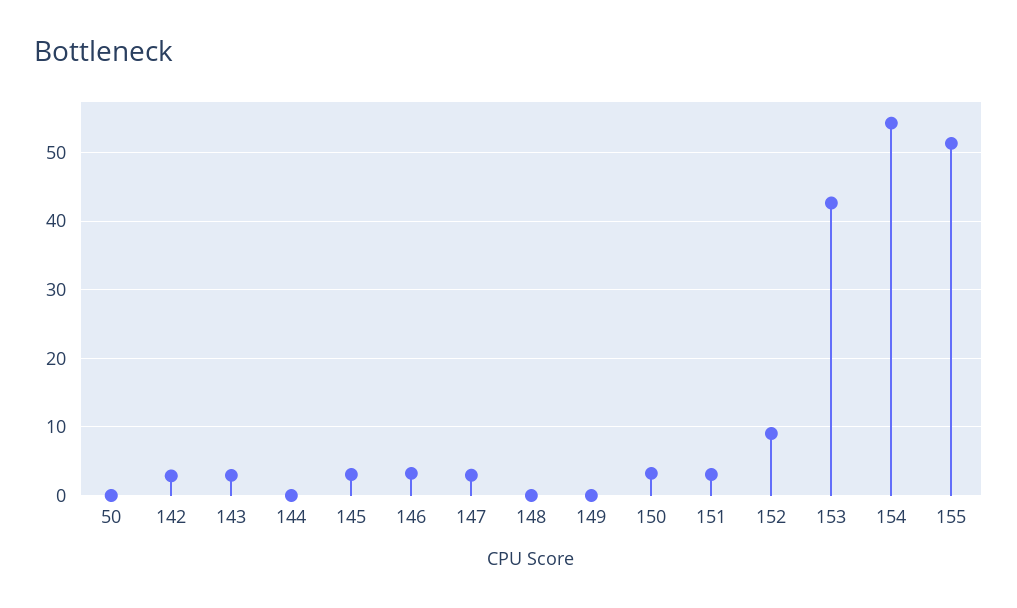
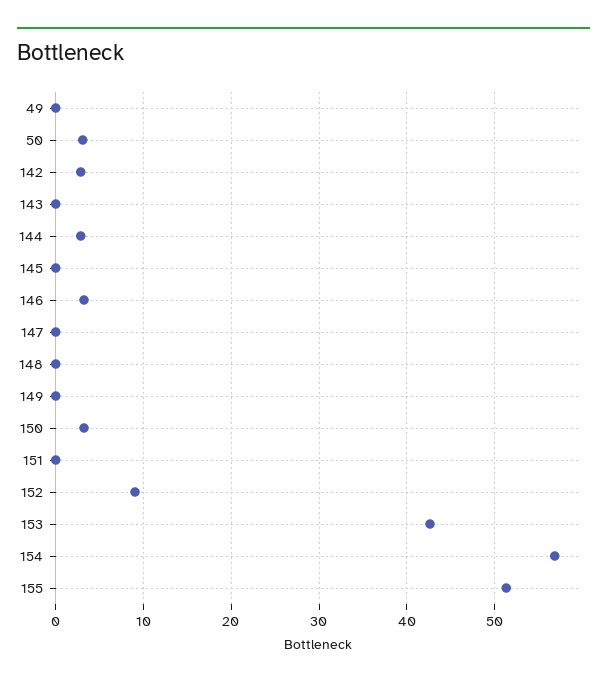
  {
-   "50": 0,
+   "50": 3,
    "142": 3,
-   "143": 3,
+   "143": 0,
-   "144": 0,
+   "144": 3,
-   "145": 3,
+   "145": 0,
    "146": 3,
-   "147": 3,
+   "147": 0,
    "148": 0,
    "149": 0,
    "150": 3,
-   "151": 3,
+   "151": 0,
    "152": 9,
    "153": 43,
-   "154": 54,
+   "154": 57,
-   "155": 51
+   "155": 51,
+   "49": 0
  }

